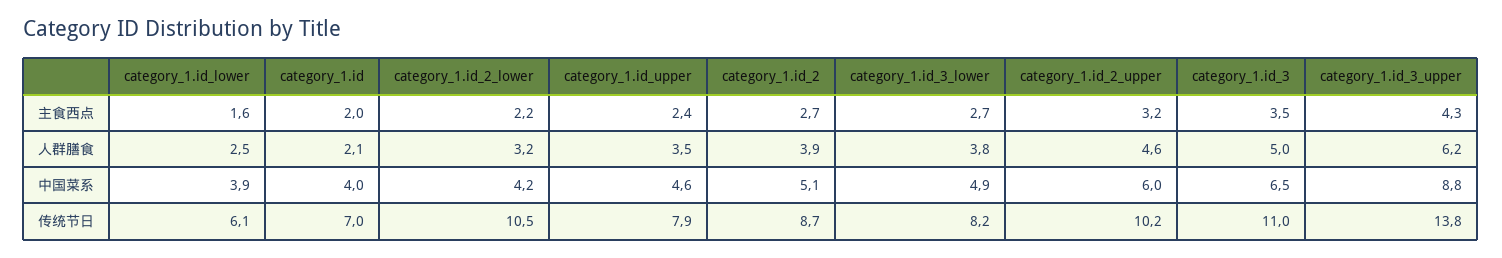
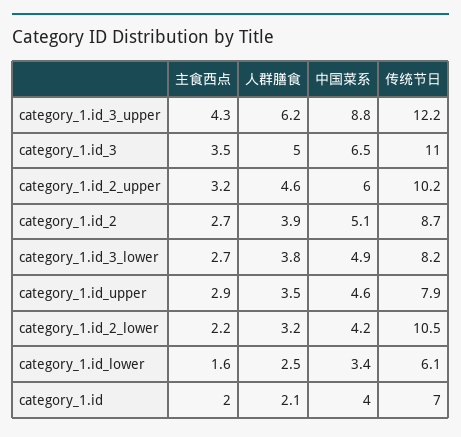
  {
    "category_1.id_lower": {
      "主食西点": 1.6,
      "人群膳食": 2.5,
-     "中国菜系": 3.9,
+     "中国菜系": 3.4,
      "传统节日": 6.1
    },
    "category_1.id": {
      "主食西点": 2,
      "人群膳食": 2.1,
      "中国菜系": 4,
      "传统节日": 7
    },
    "category_1.id_2_lower": {
      "主食西点": 2.2,
      "人群膳食": 3.2,
      "中国菜系": 4.2,
      "传统节日": 10.5
    },
    "category_1.id_upper": {
-     "主食西点": 2.4,
+     "主食西点": 2.9,
      "人群膳食": 3.5,
      "中国菜系": 4.6,
      "传统节日": 7.9
    },
    "category_1.id_2": {
      "主食西点": 2.7,
      "人群膳食": 3.9,
      "中国菜系": 5.1,
      "传统节日": 8.7
    },
    "category_1.id_3_lower": {
      "主食西点": 2.7,
      "人群膳食": 3.8,
      "中国菜系": 4.9,
      "传统节日": 8.2
    },
    "category_1.id_2_upper": {
      "主食西点": 3.2,
      "人群膳食": 4.6,
      "中国菜系": 6,
      "传统节日": 10.2
    },
    "category_1.id_3": {
      "主食西点": 3.5,
      "人群膳食": 5,
      "中国菜系": 6.5,
      "传统节日": 11
    },
    "category_1.id_3_upper": {
      "主食西点": 4.3,
      "人群膳食": 6.2,
      "中国菜系": 8.8,
-     "传统节日": 13.8
+     "传统节日": 12.2
    }
  }

